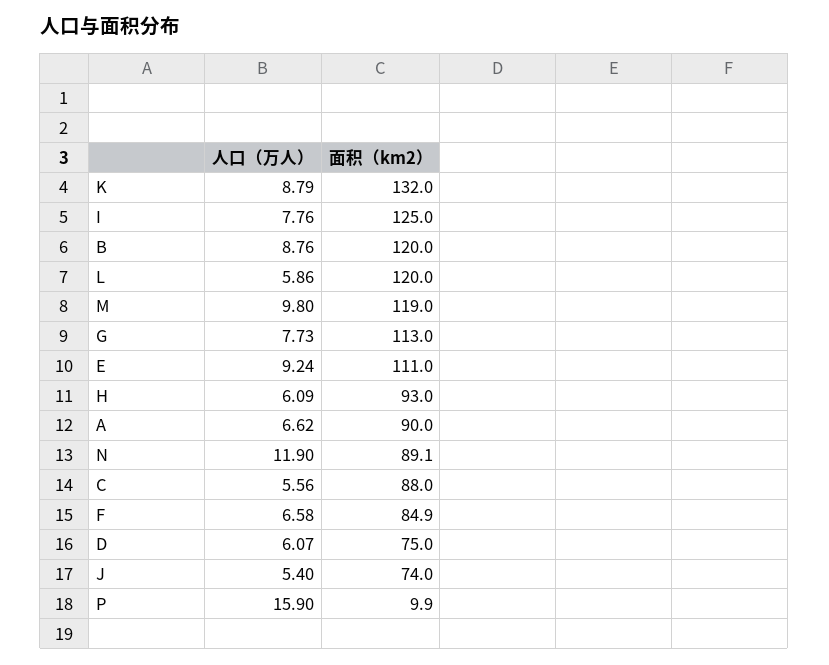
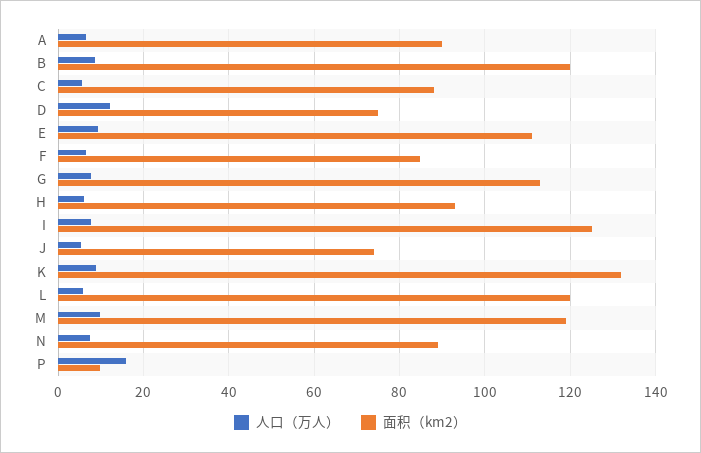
  {
    "人口（万人）": {
      "K": 8.79,
      "I": 7.76,
      "B": 8.76,
      "L": 5.86,
      "M": 9.8,
      "G": 7.73,
      "E": 9.24,
      "H": 6.09,
      "A": 6.62,
-     "N": 11.9,
+     "N": 8,
      "C": 5.56,
      "F": 6.58,
-     "D": 6.07,
+     "D": 12,
      "J": 5.4,
      "P": 15.9
    },
    "面积（km2）": {
      "K": 132,
      "I": 125,
      "B": 120,
      "L": 120,
      "M": 119,
      "G": 113,
      "E": 111,
      "H": 93,
      "A": 90,
      "N": 89.1,
      "C": 88,
      "F": 84.9,
      "D": 75,
      "J": 74,
      "P": 9.9
    }
  }

